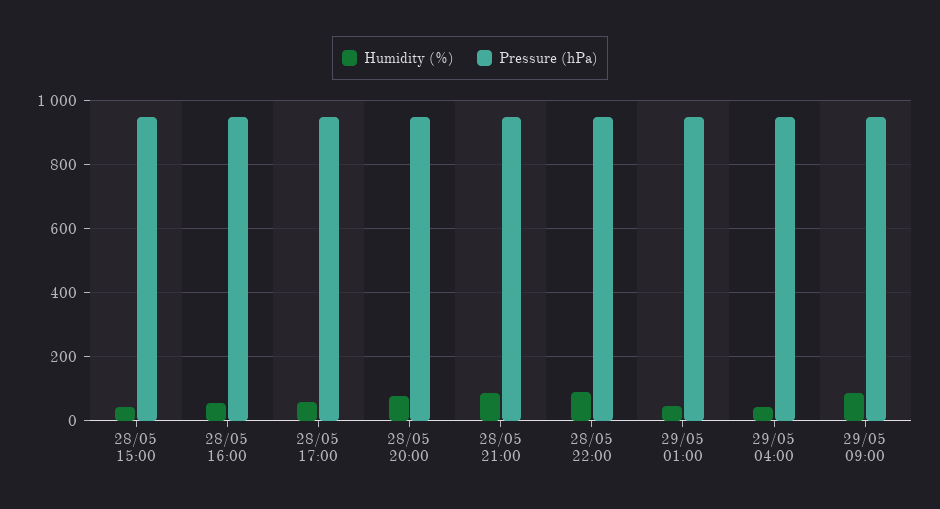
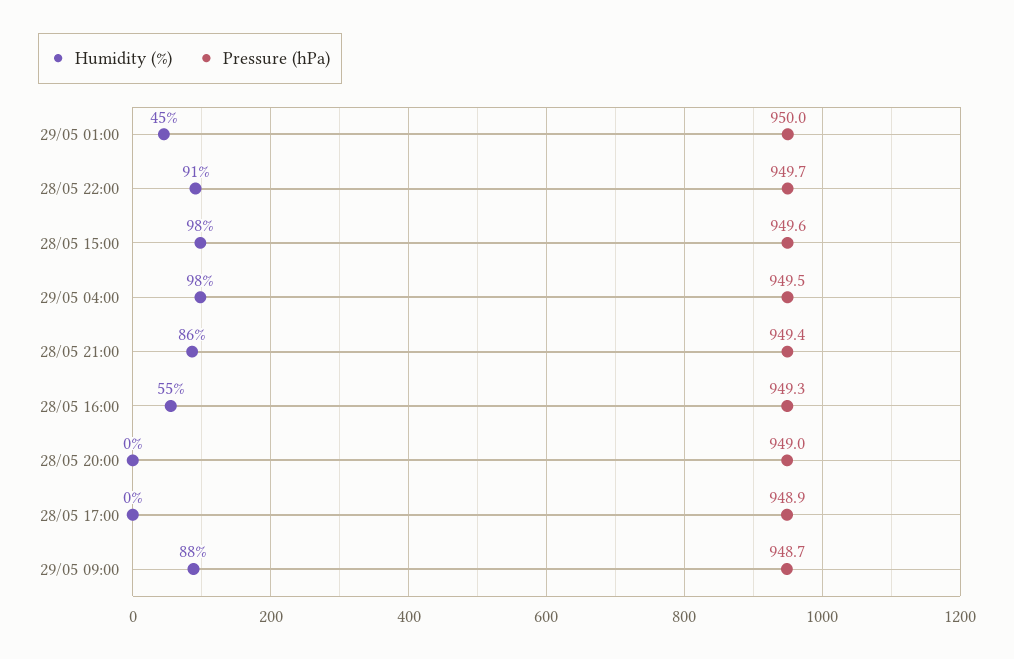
  {
    "Humidity (%)": {
-     "28/05 15:00": 40,
+     "28/05 15:00": 98,
      "28/05 16:00": 55,
-     "28/05 17:00": 60,
+     "28/05 17:00": 0,
-     "28/05 20:00": 80,
+     "28/05 20:00": 0,
      "28/05 21:00": 86,
      "28/05 22:00": 91,
      "29/05 01:00": 45,
-     "29/05 04:00": 40,
+     "29/05 04:00": 98,
      "29/05 09:00": 88
    },
    "Pressure (hPa)": {
      "28/05 15:00": 949.6,
      "28/05 16:00": 949.3,
      "28/05 17:00": 948.9,
      "28/05 20:00": 949,
      "28/05 21:00": 949.4,
      "28/05 22:00": 949.7,
      "29/05 01:00": 950,
      "29/05 04:00": 949.5,
      "29/05 09:00": 948.7
    }
  }

